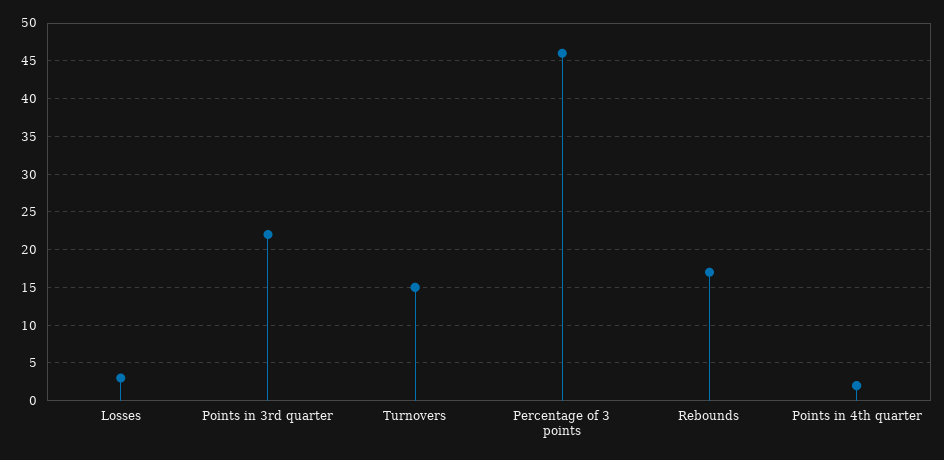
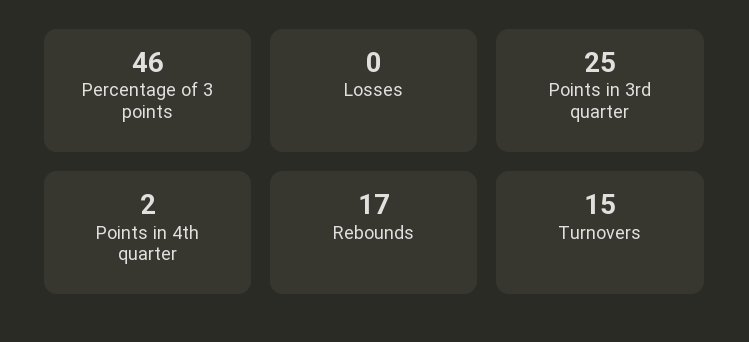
  {
-   "Losses": 3,
+   "Losses": 0,
-   "Points in 3rd quarter": 22,
+   "Points in 3rd quarter": 25,
    "Turnovers": 15,
    "Percentage of 3 points": 46,
    "Rebounds": 17,
    "Points in 4th quarter": 2
  }

